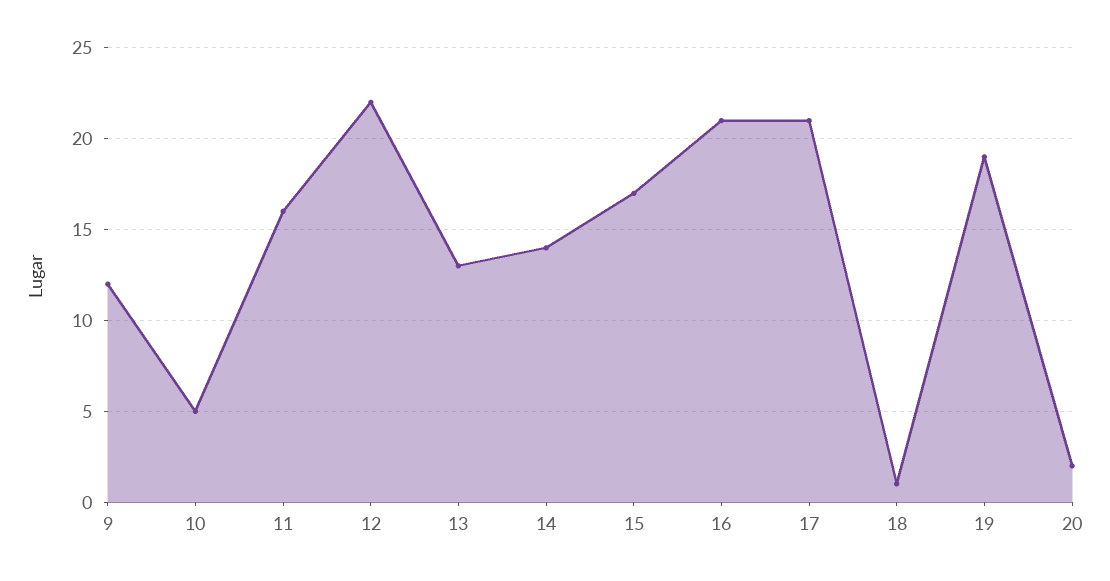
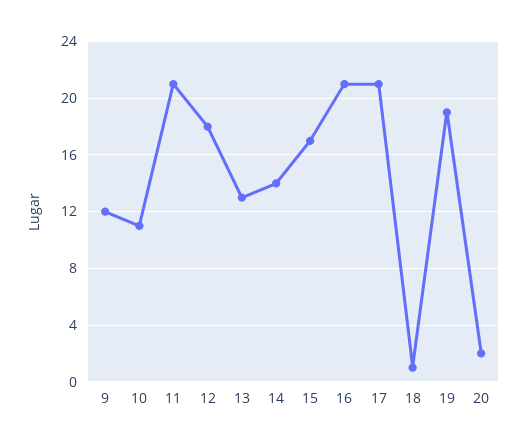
  {
    "9": 12,
-   "10": 5,
+   "10": 11,
-   "11": 16,
+   "11": 21,
-   "12": 22,
+   "12": 18,
    "13": 13,
    "14": 14,
    "15": 17,
    "16": 21,
    "17": 21,
    "18": 1,
    "19": 19,
    "20": 2
  }

